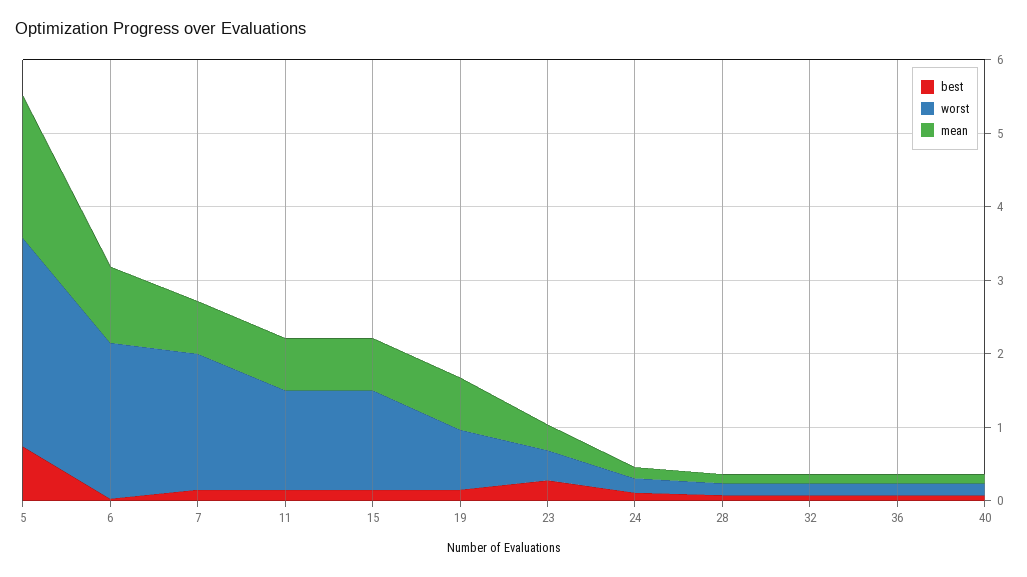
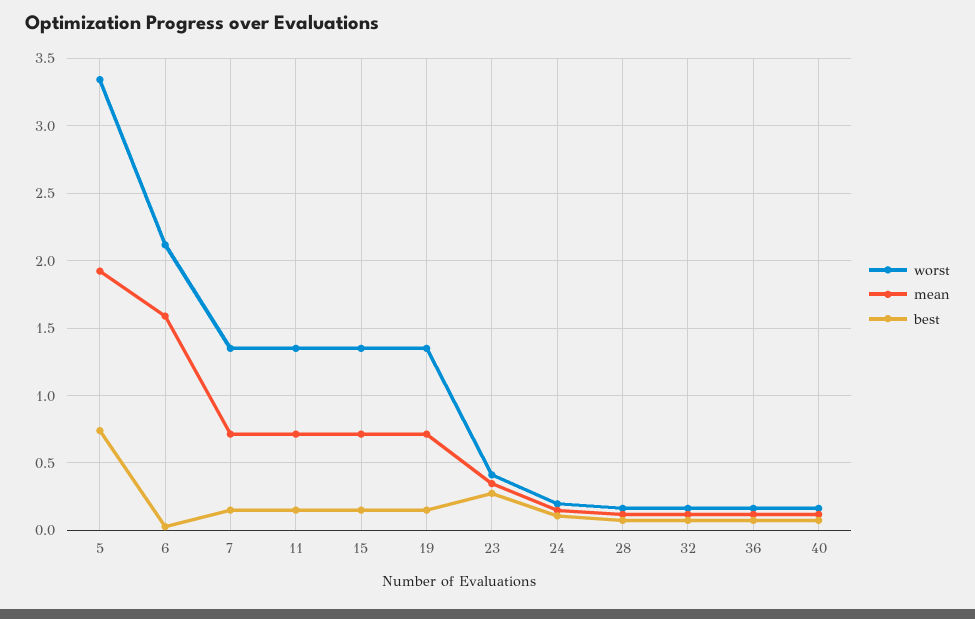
  {
    "best": {
      "5": 0.75,
      "6": 0.05,
      "7": 0.15,
      "11": 0.15,
      "15": 0.15,
      "19": 0.15,
      "23": 0.3,
      "24": 0.1,
      "28": 0.1,
      "32": 0.1,
      "36": 0.1,
      "40": 0.1
    },
    "worst": {
-     "5": 2.8,
+     "5": 3.35,
      "6": 2.1,
-     "7": 1.8,
+     "7": 1.35,
      "11": 1.35,
      "15": 1.35,
-     "19": 0.8,
+     "19": 1.35,
      "23": 0.4,
      "24": 0.2,
      "28": 0.15,
      "32": 0.15,
      "36": 0.15,
      "40": 0.15
    },
    "mean": {
      "5": 1.9,
-     "6": 1,
+     "6": 1.6,
      "7": 0.7,
      "11": 0.7,
      "15": 0.7,
      "19": 0.7,
      "23": 0.35,
      "24": 0.15,
      "28": 0.1,
      "32": 0.1,
      "36": 0.1,
      "40": 0.1
    }
  }

